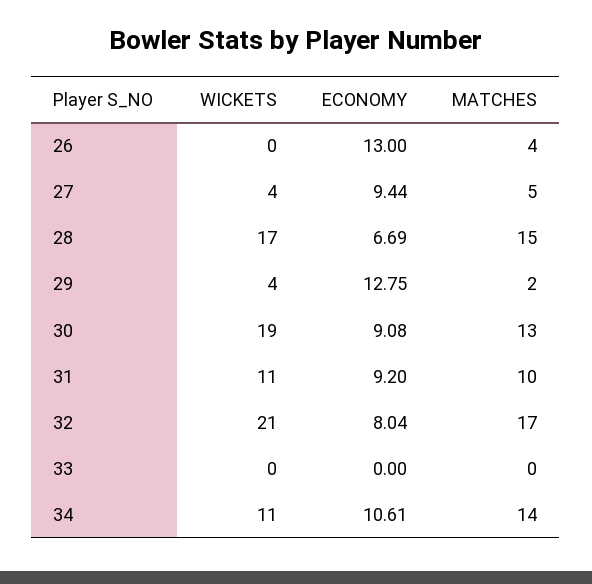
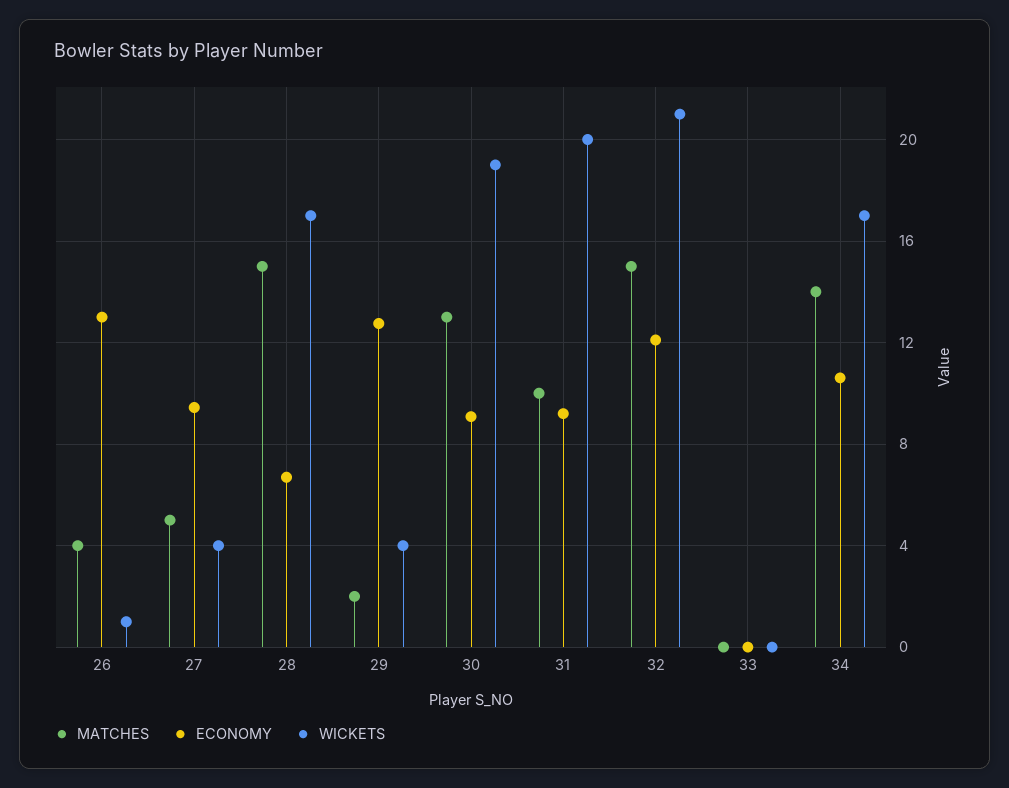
  {
    "WICKETS": {
-     "26": 0,
+     "26": 1,
      "27": 4,
      "28": 17,
      "29": 4,
      "30": 19,
-     "31": 11,
+     "31": 20,
      "32": 21,
      "33": 0,
-     "34": 11
+     "34": 17
    },
    "ECONOMY": {
      "26": 13,
      "27": 9.44,
      "28": 6.69,
      "29": 12.75,
      "30": 9.08,
      "31": 9.2,
-     "32": 8.04,
+     "32": 12,
      "33": 0,
      "34": 10.61
    },
    "MATCHES": {
      "26": 4,
      "27": 5,
      "28": 15,
      "29": 2,
      "30": 13,
      "31": 10,
-     "32": 17,
+     "32": 15,
      "33": 0,
      "34": 14
    }
  }

